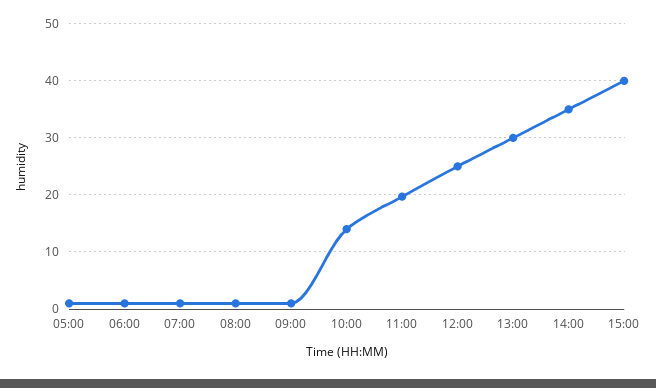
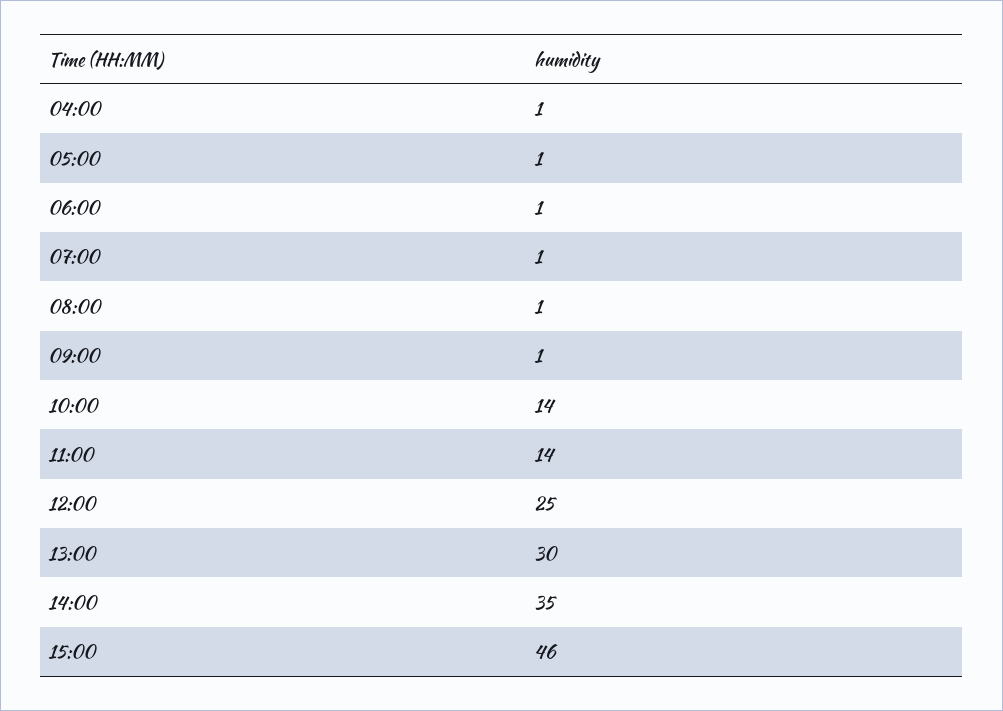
  {
    "05:00": 1,
    "06:00": 1,
    "07:00": 1,
    "08:00": 1,
    "09:00": 1,
    "10:00": 14,
-   "11:00": 20,
+   "11:00": 14,
    "12:00": 25,
    "13:00": 30,
    "14:00": 35,
-   "15:00": 40
+   "15:00": 46,
+   "04:00": 1
  }

